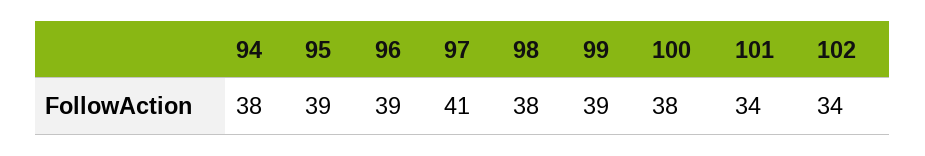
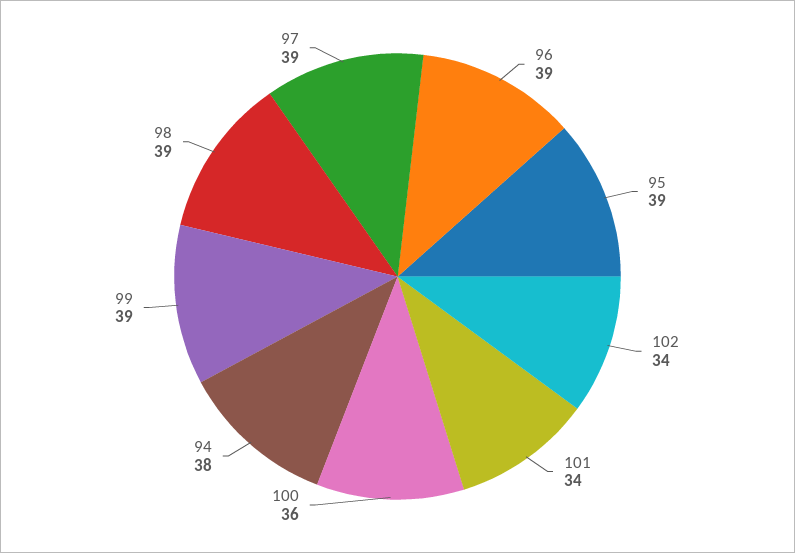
  {
    "94": 38,
    "95": 39,
    "96": 39,
-   "97": 41,
+   "97": 39,
-   "98": 38,
+   "98": 39,
    "99": 39,
-   "100": 38,
+   "100": 36,
    "101": 34,
    "102": 34
  }

